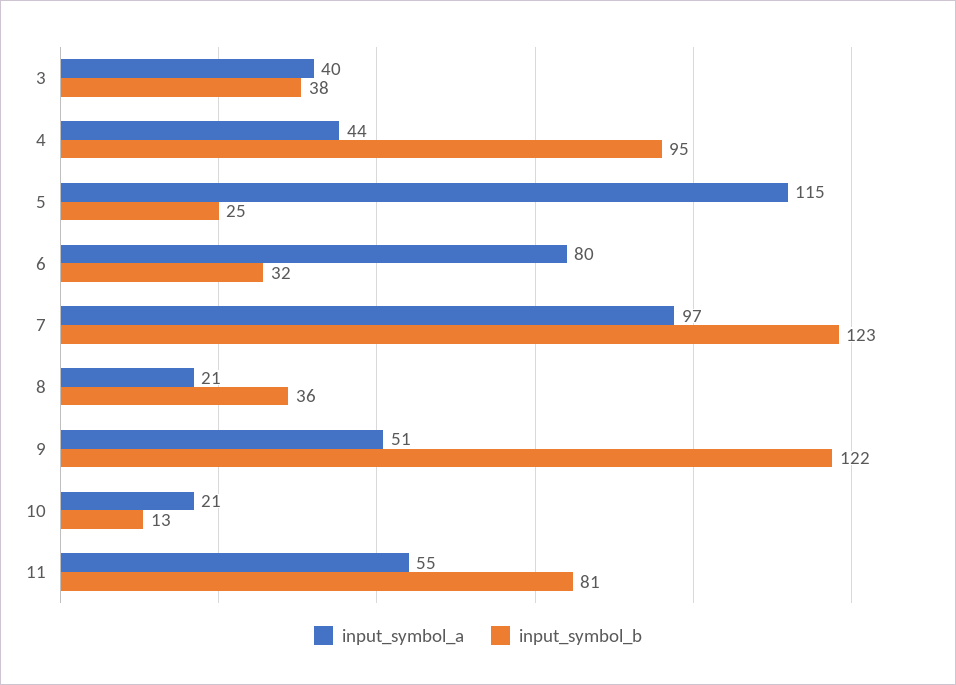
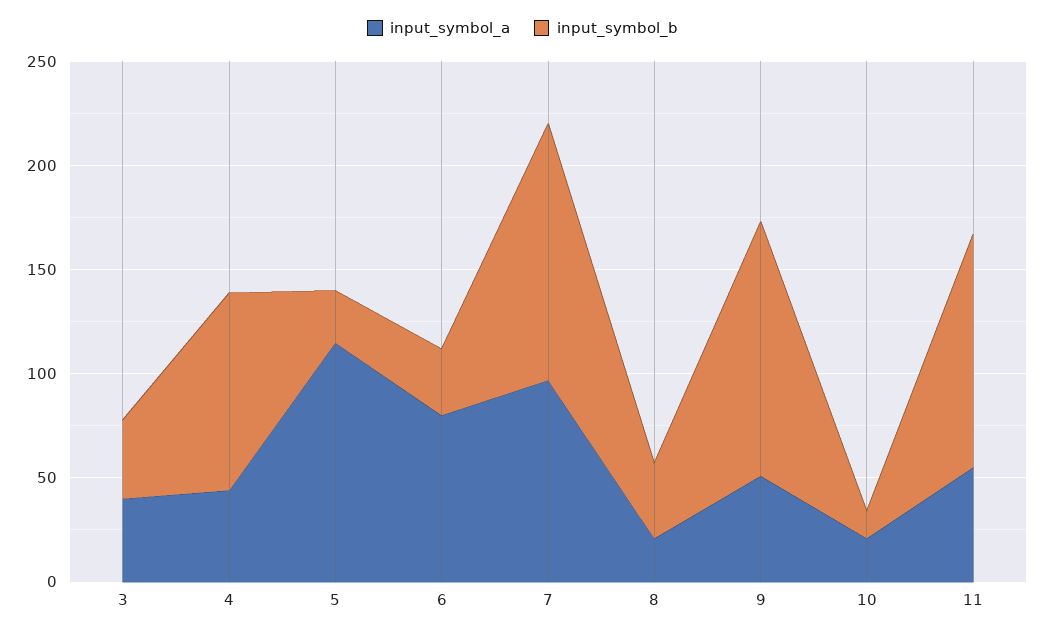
  {
    "input_symbol_a": {
      "3": 40,
      "4": 44,
      "5": 115,
      "6": 80,
      "7": 97,
      "8": 21,
      "9": 51,
      "10": 21,
      "11": 55
    },
    "input_symbol_b": {
      "3": 38,
      "4": 95,
      "5": 25,
      "6": 32,
      "7": 123,
      "8": 36,
      "9": 122,
      "10": 13,
-     "11": 81
+     "11": 110
    }
  }

